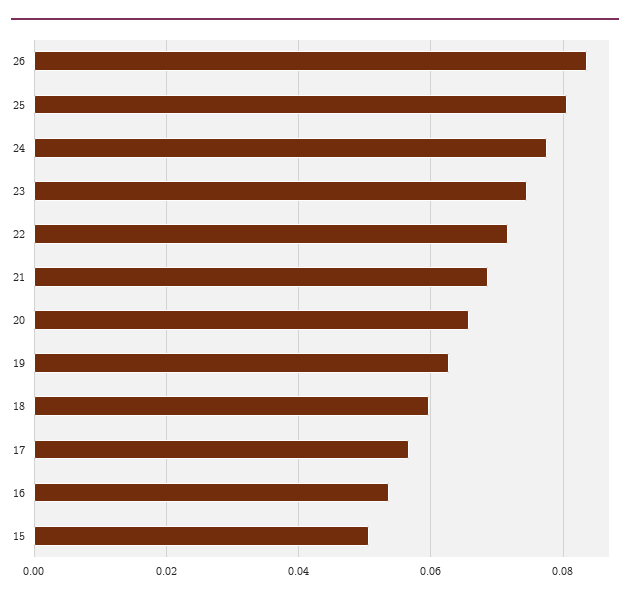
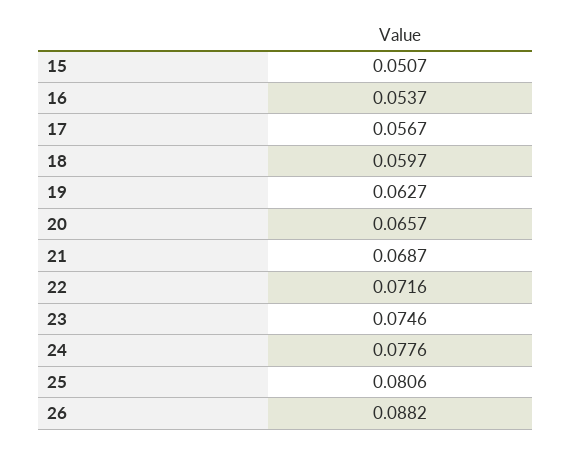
  {
-   "26": 0.084,
+   "26": 0.0882,
    "25": 0.0806,
    "24": 0.0776,
    "23": 0.0746,
    "22": 0.0716,
    "21": 0.0687,
    "20": 0.0657,
    "19": 0.0627,
    "18": 0.0597,
    "17": 0.0567,
    "16": 0.0537,
    "15": 0.0507
  }

